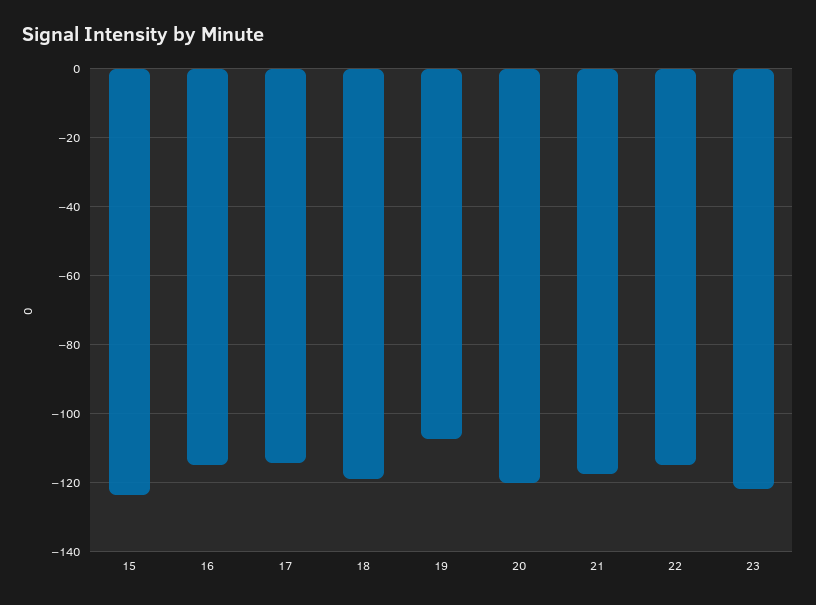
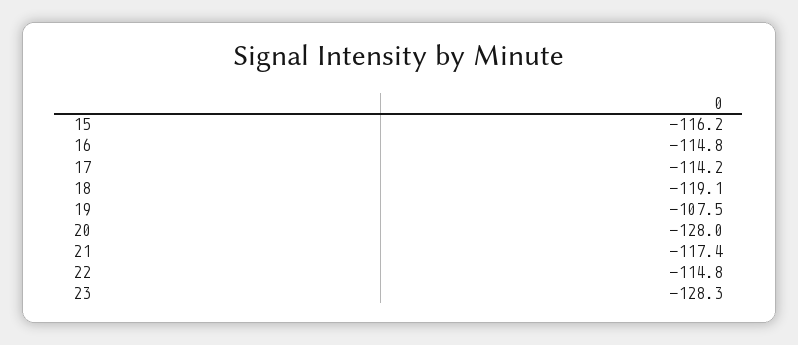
  {
-   "15": -124,
+   "15": -116.2,
    "16": -114.8,
    "17": -114.2,
    "18": -119.1,
    "19": -107.5,
-   "20": -120,
+   "20": -128,
    "21": -117.4,
    "22": -114.8,
-   "23": -122
+   "23": -128.3
  }

